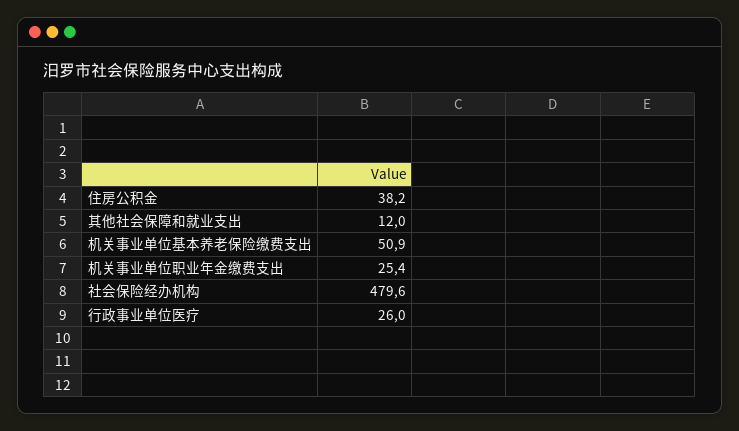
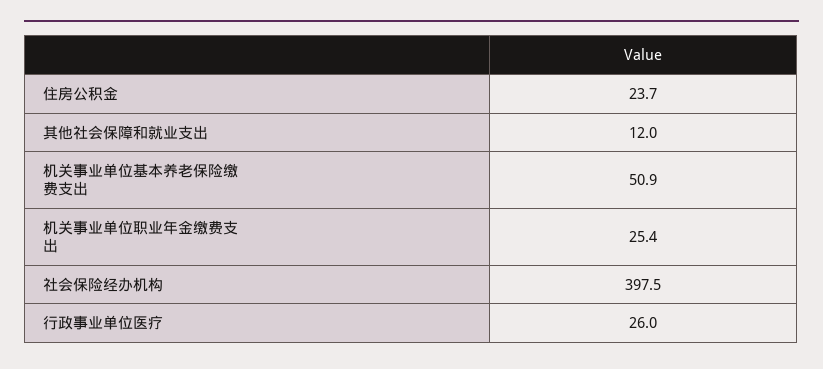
  {
-   "住房公积金": 38.2,
+   "住房公积金": 23.7,
    "其他社会保障和就业支出": 12,
    "机关事业单位基本养老保险缴费支出": 50.9,
    "机关事业单位职业年金缴费支出": 25.4,
-   "社会保险经办机构": 479.6,
+   "社会保险经办机构": 397.5,
    "行政事业单位医疗": 26
  }

